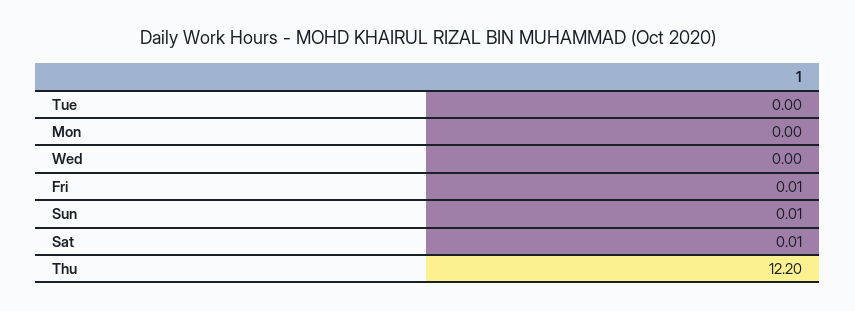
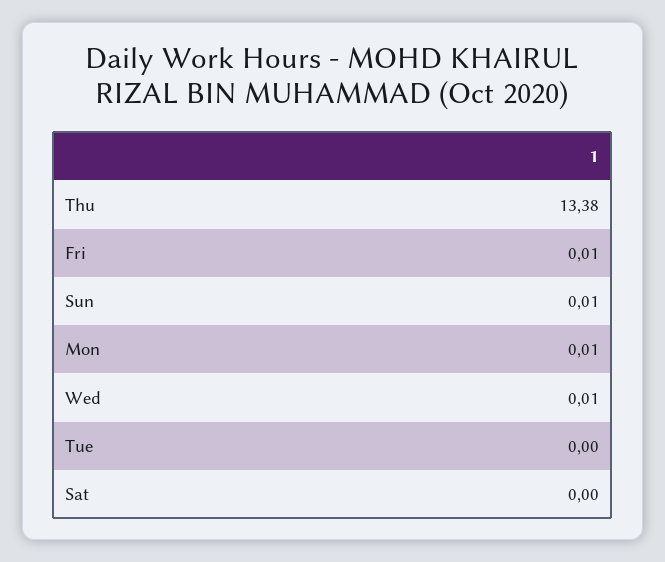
  {
    "Tue": 0,
-   "Mon": 0,
+   "Mon": 0.01,
-   "Wed": 0,
+   "Wed": 0.01,
    "Fri": 0.01,
    "Sun": 0.01,
-   "Sat": 0.01,
+   "Sat": 0,
-   "Thu": 12.2
+   "Thu": 13.38
  }

